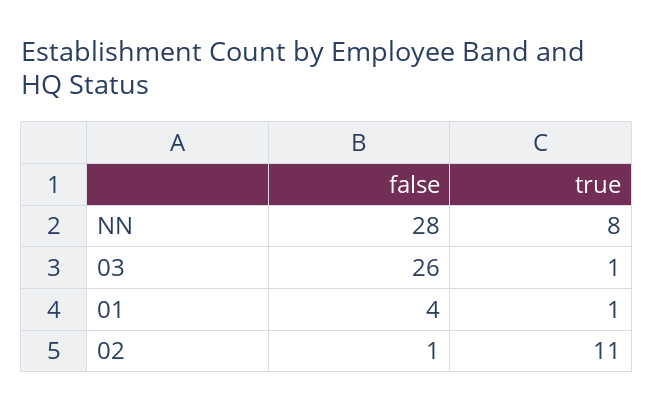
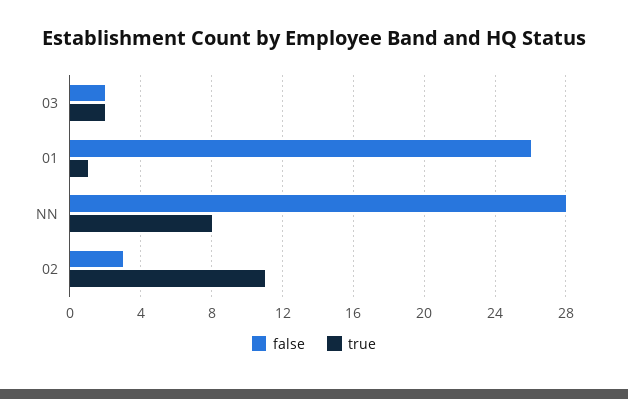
  {
    "false": {
      "NN": 28,
-     "03": 26,
+     "03": 2,
-     "01": 4,
+     "01": 26,
-     "02": 1
+     "02": 3
    },
    "true": {
      "NN": 8,
-     "03": 1,
+     "03": 2,
      "01": 1,
      "02": 11
    }
  }

